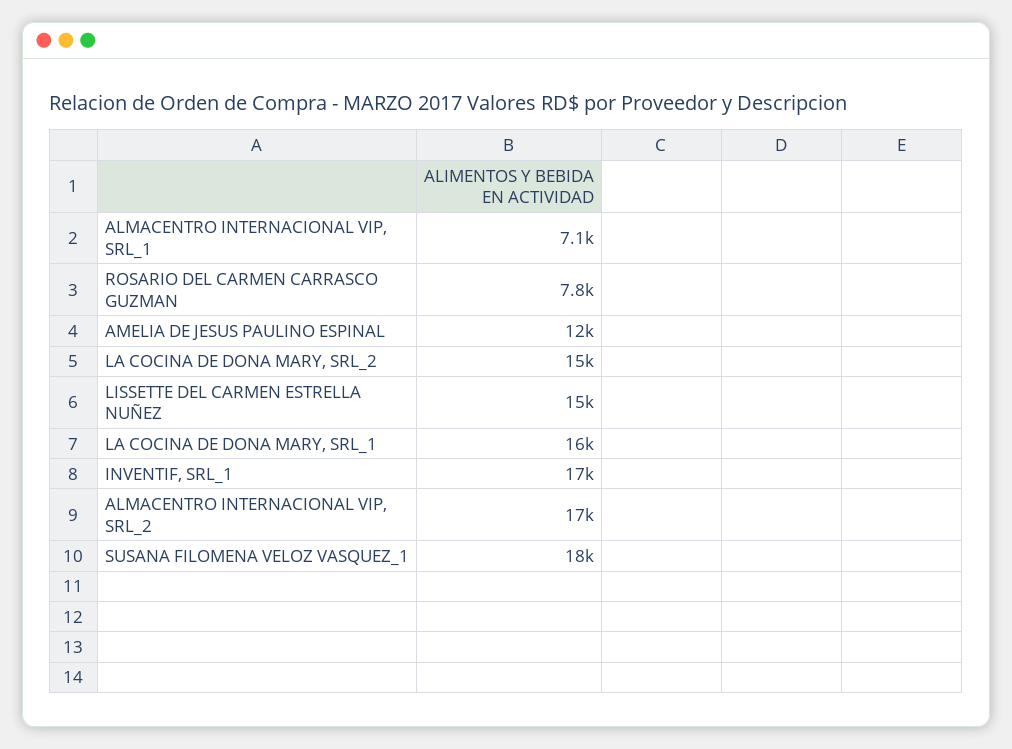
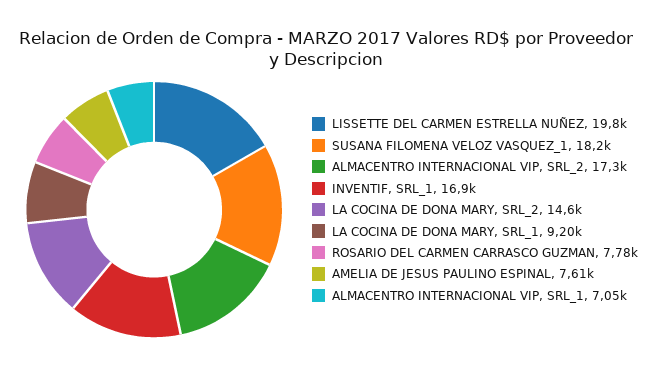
  {
    "ALMACENTRO INTERNACIONAL VIP, SRL_1": 7050,
    "ROSARIO DEL CARMEN CARRASCO GUZMAN": 7780,
-   "AMELIA DE JESUS PAULINO ESPINAL": 12000,
+   "AMELIA DE JESUS PAULINO ESPINAL": 7610,
    "LA COCINA DE DONA MARY, SRL_2": 14600,
-   "LISSETTE DEL CARMEN ESTRELLA NUÑEZ": 15000,
+   "LISSETTE DEL CARMEN ESTRELLA NUÑEZ": 19800,
-   "LA COCINA DE DONA MARY, SRL_1": 16000,
+   "LA COCINA DE DONA MARY, SRL_1": 9200,
    "INVENTIF, SRL_1": 16900,
    "ALMACENTRO INTERNACIONAL VIP, SRL_2": 17300,
    "SUSANA FILOMENA VELOZ VASQUEZ_1": 18200
  }

